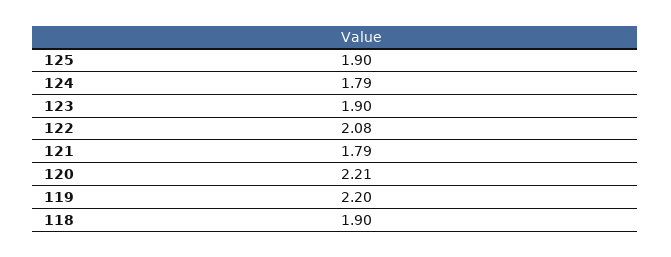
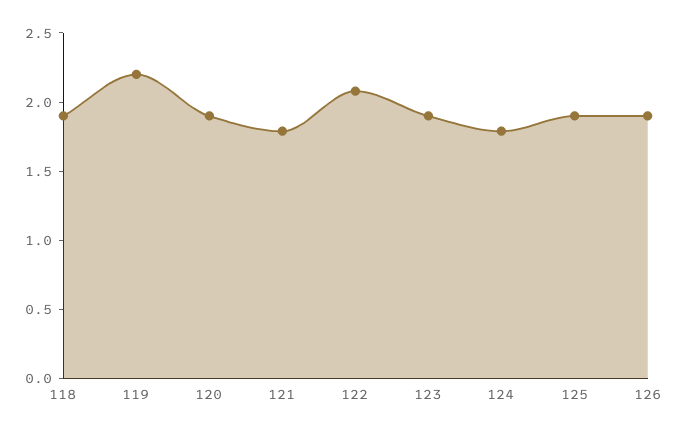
  {
    "125": 1.9,
    "124": 1.79,
    "123": 1.9,
    "122": 2.08,
    "121": 1.79,
-   "120": 2.21,
+   "120": 1.9,
    "119": 2.2,
-   "118": 1.9
+   "118": 1.9,
+   "126": 1.9
  }

